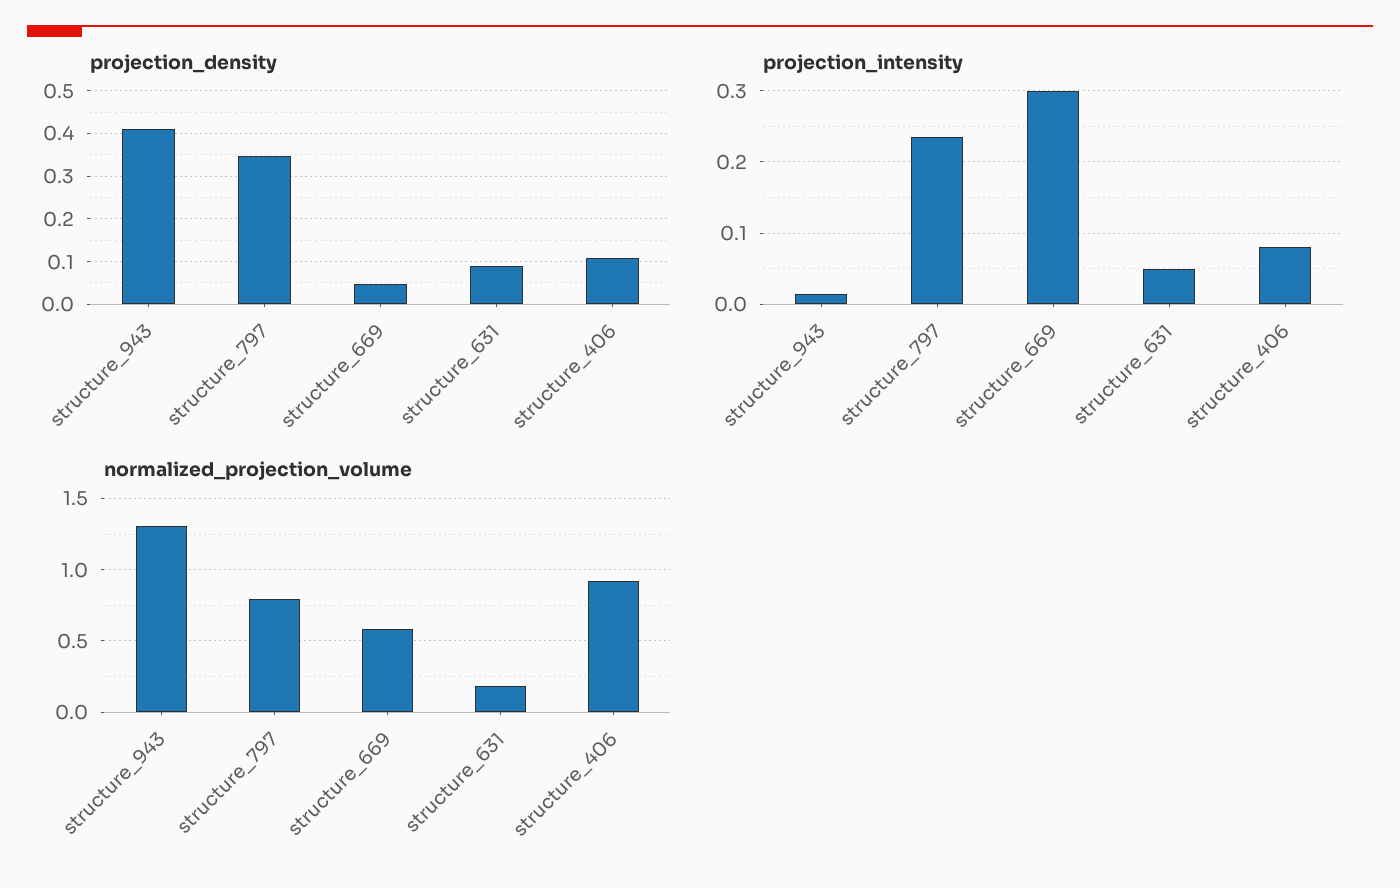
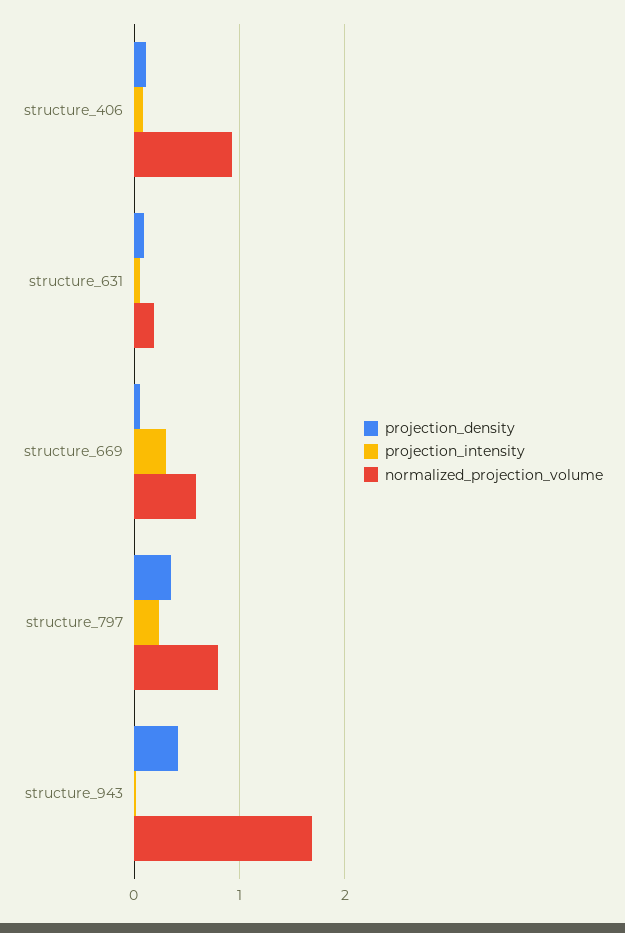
  {
    "projection_density": {
      "structure_943": 0.4,
      "structure_797": 0.34,
      "structure_669": 0.04,
      "structure_631": 0.08,
      "structure_406": 0.1
    },
    "projection_intensity": {
      "structure_943": 0.01,
      "structure_797": 0.24,
      "structure_669": 0.3,
      "structure_631": 0.05,
      "structure_406": 0.08
    },
    "normalized_projection_volume": {
-     "structure_943": 1.3,
+     "structure_943": 1.7,
      "structure_797": 0.8,
      "structure_669": 0.6,
      "structure_631": 0.2,
      "structure_406": 0.9
    }
  }

